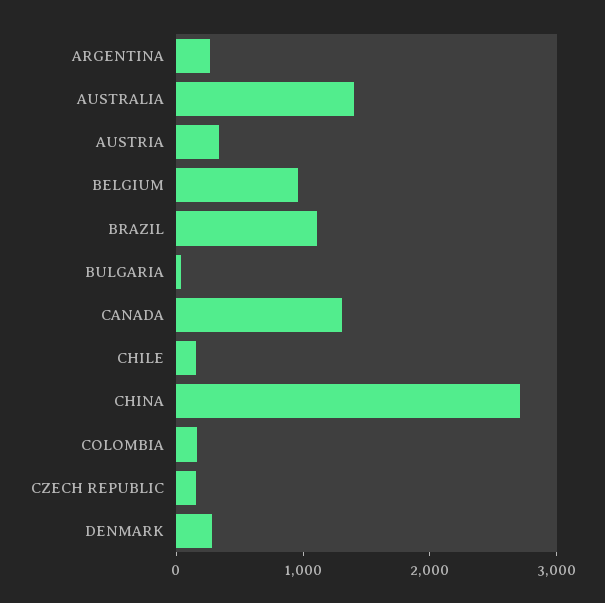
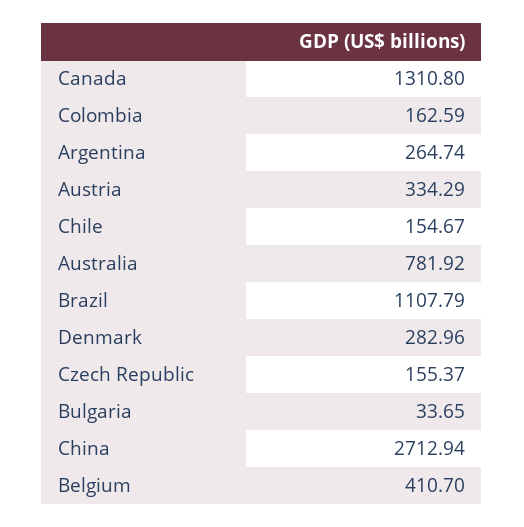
  {
    "ARGENTINA": 264.74,
-   "AUSTRALIA": 1400,
+   "AUSTRALIA": 781.92,
    "AUSTRIA": 334.29,
-   "BELGIUM": 1000,
+   "BELGIUM": 410.7,
    "BRAZIL": 1107.79,
    "BULGARIA": 33.65,
    "CANADA": 1310.8,
    "CHILE": 154.67,
    "CHINA": 2712.94,
    "COLOMBIA": 162.59,
    "CZECH REPUBLIC": 155.37,
    "DENMARK": 282.96
  }

